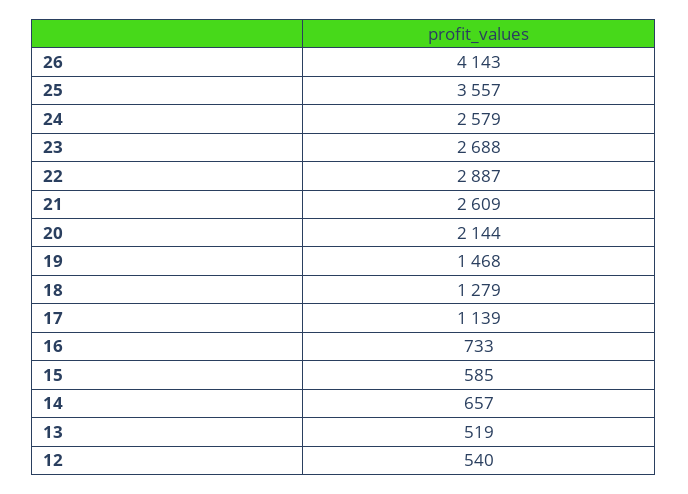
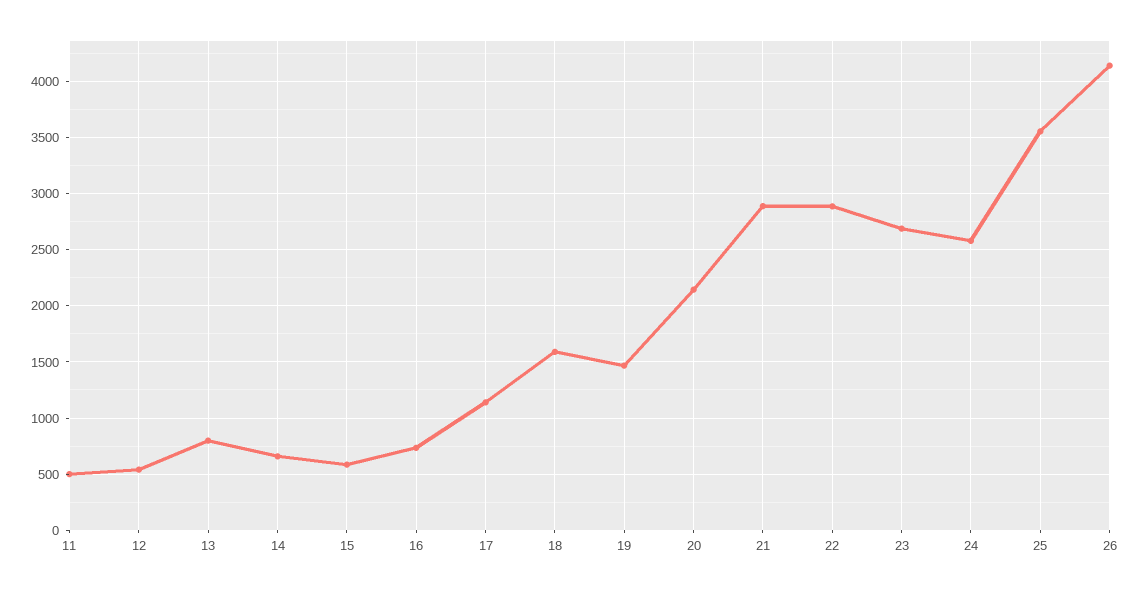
  {
    "26": 4143,
    "25": 3557,
    "24": 2579,
    "23": 2688,
    "22": 2887,
-   "21": 2609,
+   "21": 2900,
    "20": 2144,
    "19": 1468,
-   "18": 1279,
+   "18": 1600,
    "17": 1139,
    "16": 733,
    "15": 585,
    "14": 657,
-   "13": 519,
+   "13": 800,
-   "12": 540
+   "12": 540,
+   "11": 500
  }

